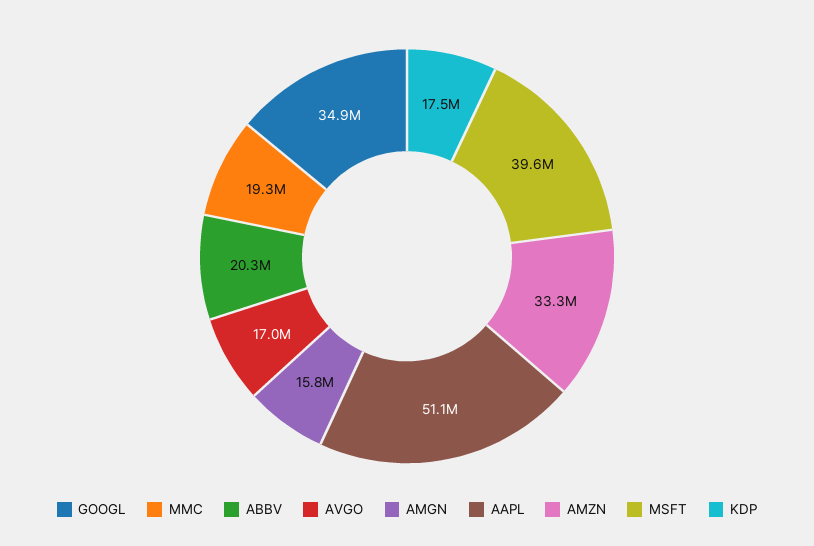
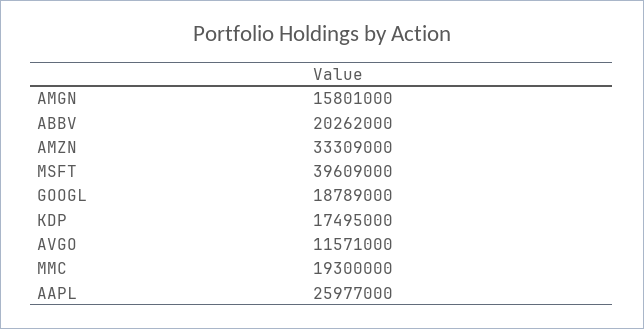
  {
-   "GOOGL": 34900000,
+   "GOOGL": 18789000,
    "MMC": 19300000,
    "ABBV": 20262000,
-   "AVGO": 17000000,
+   "AVGO": 11571000,
    "AMGN": 15801000,
-   "AAPL": 51100000,
+   "AAPL": 25977000,
    "AMZN": 33309000,
    "MSFT": 39609000,
    "KDP": 17495000
  }

